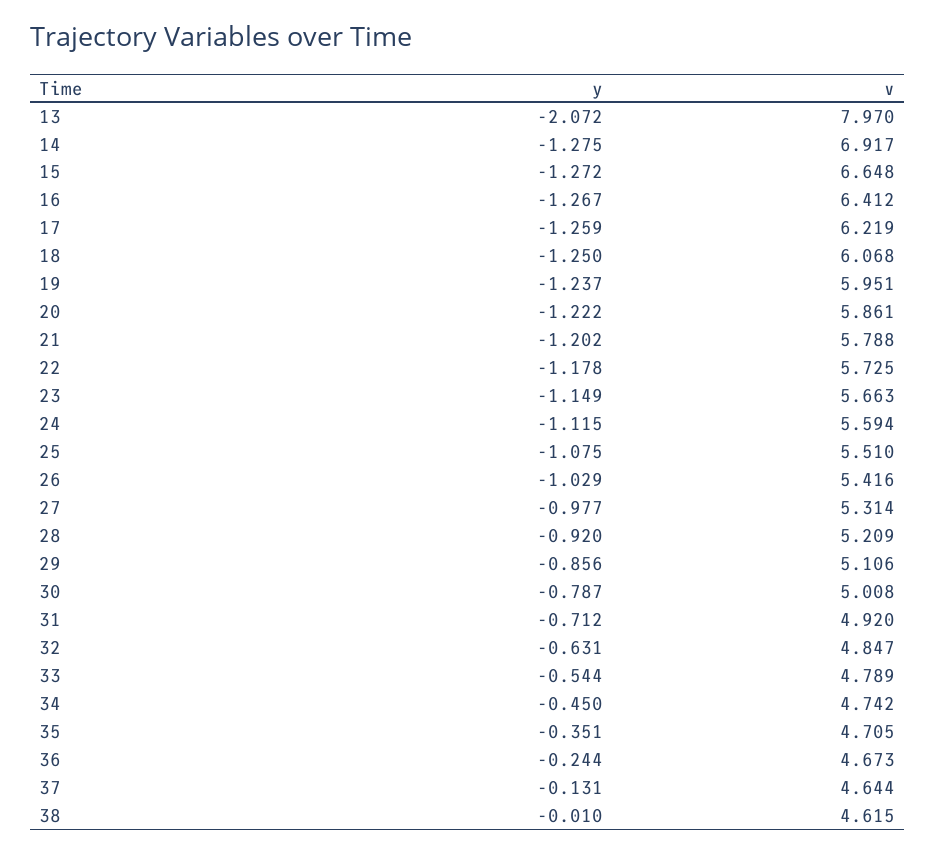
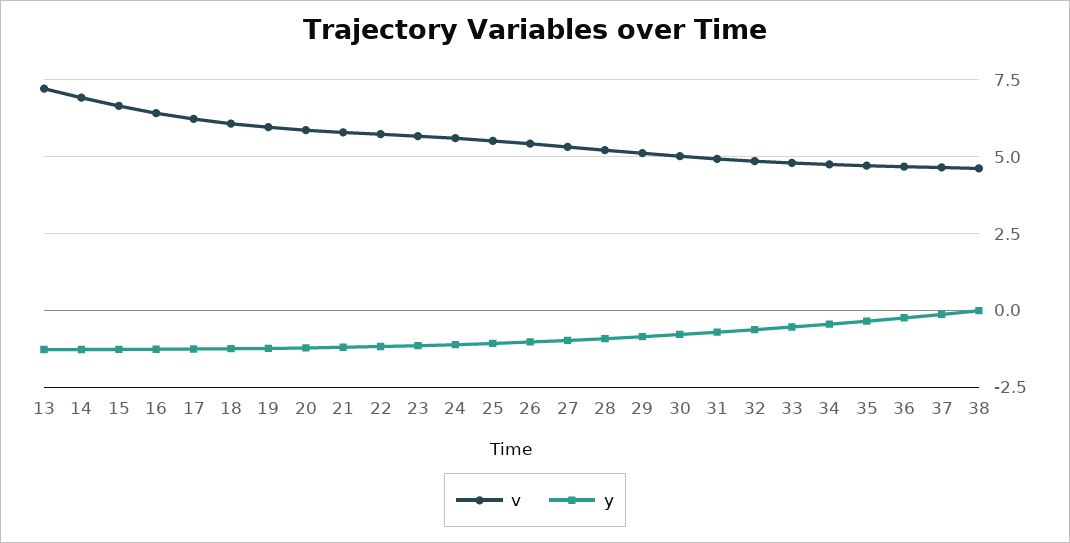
  {
    "y": {
-     "13": -2.072,
+     "13": -1.25,
      "14": -1.275,
      "15": -1.272,
      "16": -1.267,
      "17": -1.259,
      "18": -1.25,
      "19": -1.237,
      "20": -1.222,
      "21": -1.202,
      "22": -1.178,
      "23": -1.149,
      "24": -1.115,
      "25": -1.075,
      "26": -1.029,
      "27": -0.977,
      "28": -0.92,
      "29": -0.856,
      "30": -0.787,
      "31": -0.712,
      "32": -0.631,
      "33": -0.544,
      "34": -0.45,
      "35": -0.351,
      "36": -0.244,
      "37": -0.131,
      "38": -0.01
    },
    "v": {
-     "13": 7.97,
+     "13": 7.25,
      "14": 6.917,
      "15": 6.648,
      "16": 6.412,
      "17": 6.219,
      "18": 6.068,
      "19": 5.951,
      "20": 5.861,
      "21": 5.788,
      "22": 5.725,
      "23": 5.663,
      "24": 5.594,
      "25": 5.51,
      "26": 5.416,
      "27": 5.314,
      "28": 5.209,
      "29": 5.106,
      "30": 5.008,
      "31": 4.92,
      "32": 4.847,
      "33": 4.789,
      "34": 4.742,
      "35": 4.705,
      "36": 4.673,
      "37": 4.644,
      "38": 4.615
    }
  }

